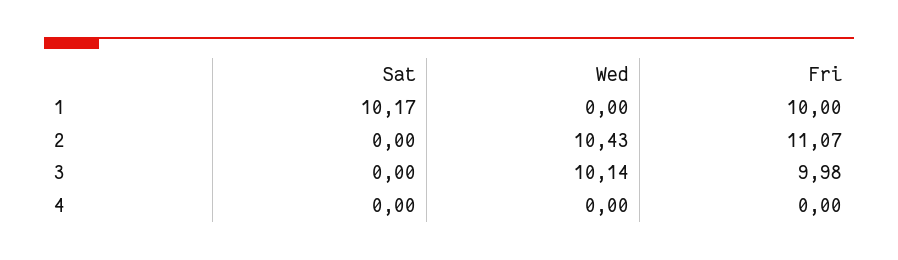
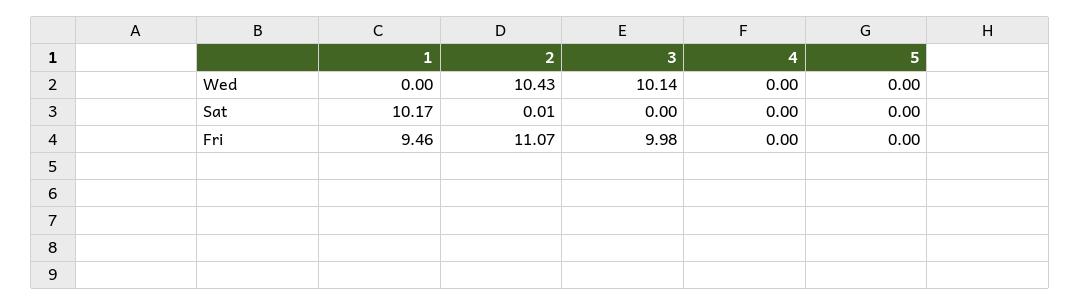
  {
    "Sat": {
      "1": 10.17,
-     "2": 0,
+     "2": 0.01,
      "3": 0,
-     "4": 0
+     "4": 0,
+     "5": 0
    },
    "Wed": {
      "1": 0,
      "2": 10.43,
      "3": 10.14,
-     "4": 0
+     "4": 0,
+     "5": 0
    },
    "Fri": {
-     "1": 10,
+     "1": 9.46,
      "2": 11.07,
      "3": 9.98,
-     "4": 0
+     "4": 0,
+     "5": 0
    }
  }

